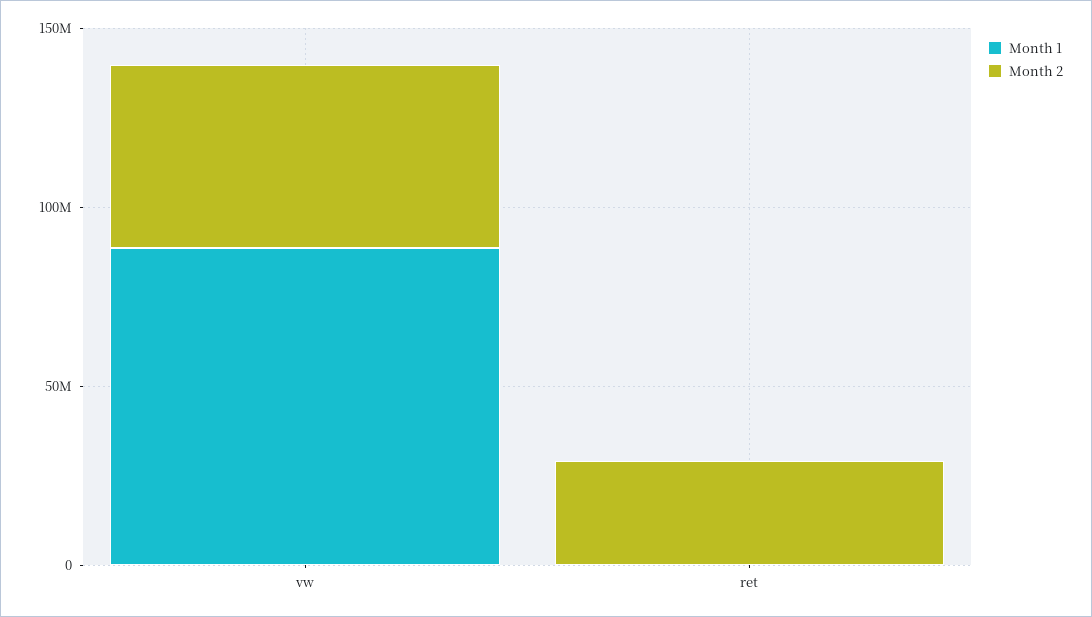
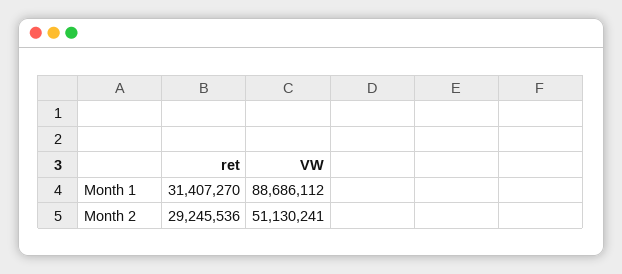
  {
    "Month 1": {
      "vw": 88686112,
-     "ret": 0
+     "ret": 31407270
    },
    "Month 2": {
      "vw": 51130241,
      "ret": 29245536
    }
  }

